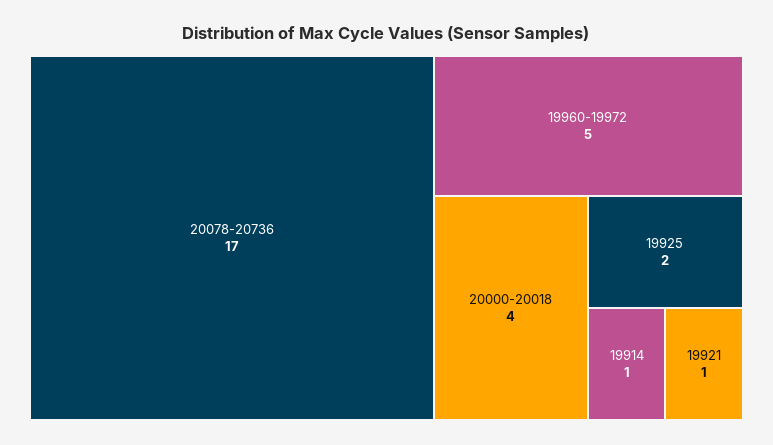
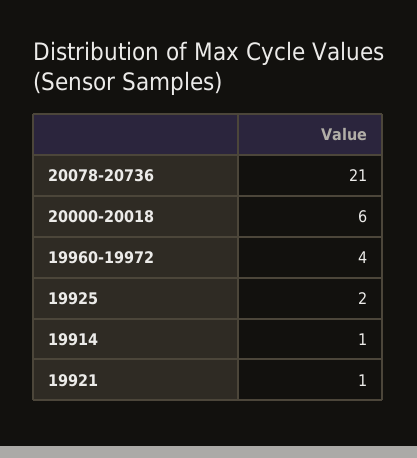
  {
-   "20078-20736": 17,
+   "20078-20736": 21,
-   "19960-19972": 5,
+   "19960-19972": 4,
-   "20000-20018": 4,
+   "20000-20018": 6,
    "19925": 2,
    "19914": 1,
    "19921": 1
  }

